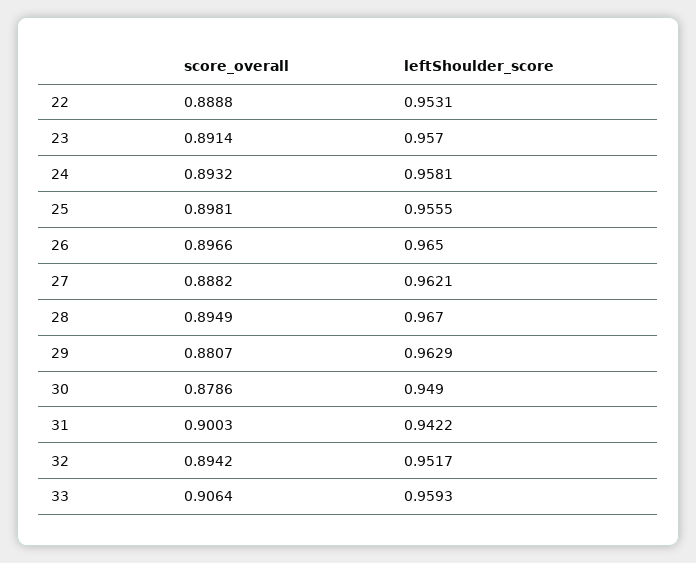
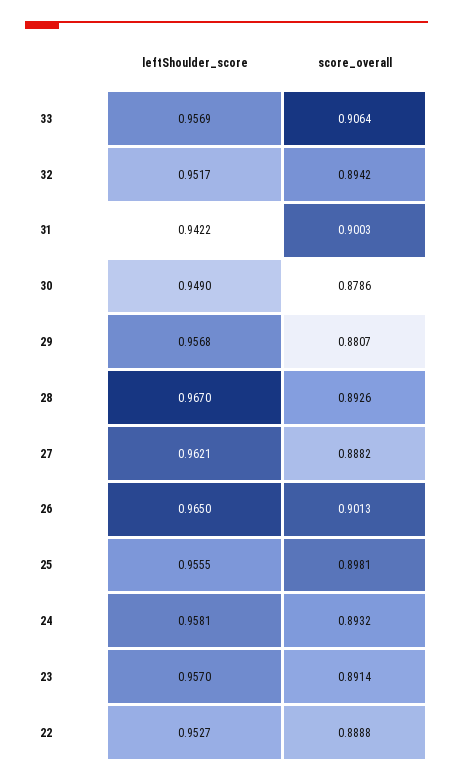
  {
    "score_overall": {
      "22": 0.8888,
      "23": 0.8914,
      "24": 0.8932,
      "25": 0.8981,
-     "26": 0.8966,
+     "26": 0.9013,
      "27": 0.8882,
-     "28": 0.8949,
+     "28": 0.8926,
      "29": 0.8807,
      "30": 0.8786,
      "31": 0.9003,
      "32": 0.8942,
      "33": 0.9064
    },
    "leftShoulder_score": {
-     "22": 0.9531,
+     "22": 0.9527,
      "23": 0.957,
      "24": 0.9581,
      "25": 0.9555,
      "26": 0.965,
      "27": 0.9621,
      "28": 0.967,
-     "29": 0.9629,
+     "29": 0.9568,
      "30": 0.949,
      "31": 0.9422,
      "32": 0.9517,
-     "33": 0.9593
+     "33": 0.9569
    }
  }

